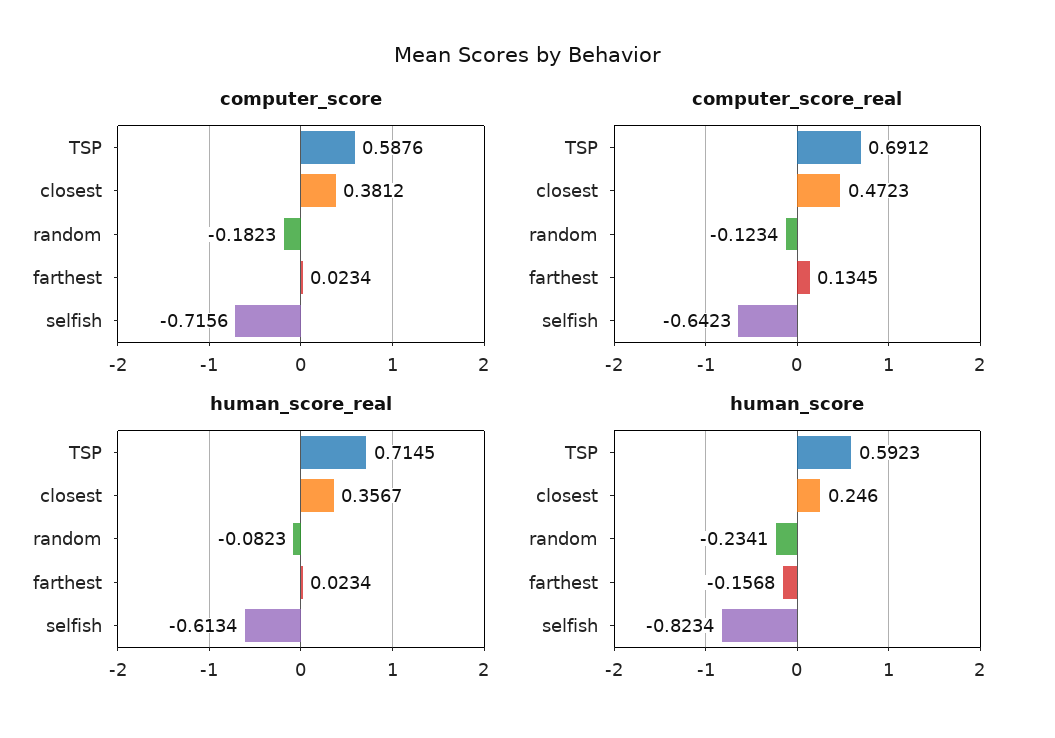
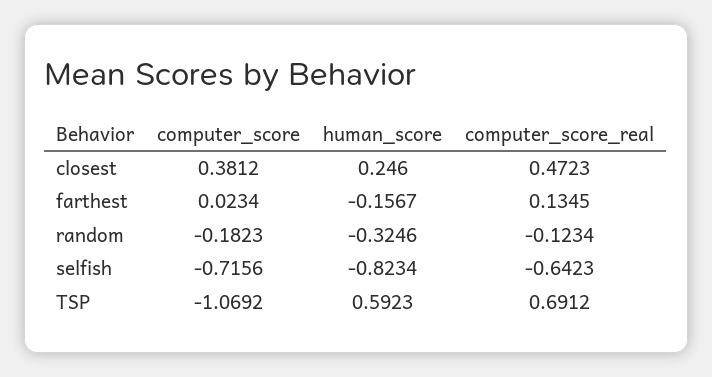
  {
    "computer_score": {
-     "TSP": 0.5876,
+     "TSP": -1.0692,
      "closest": 0.3812,
      "random": -0.1823,
      "farthest": 0.0234,
      "selfish": -0.7156
    },
    "computer_score_real": {
      "TSP": 0.6912,
      "closest": 0.4723,
      "random": -0.1234,
      "farthest": 0.1345,
      "selfish": -0.6423
    },
-   "human_score_real": {
-     "TSP": 0.7145,
-     "closest": 0.3567,
-     "random": -0.0823,
-     "farthest": 0.0234,
-     "selfish": -0.6134
-   },
    "human_score": {
      "TSP": 0.5923,
      "closest": 0.246,
-     "random": -0.2341,
+     "random": -0.3246,
-     "farthest": -0.1568,
+     "farthest": -0.1567,
      "selfish": -0.8234
    }
  }

